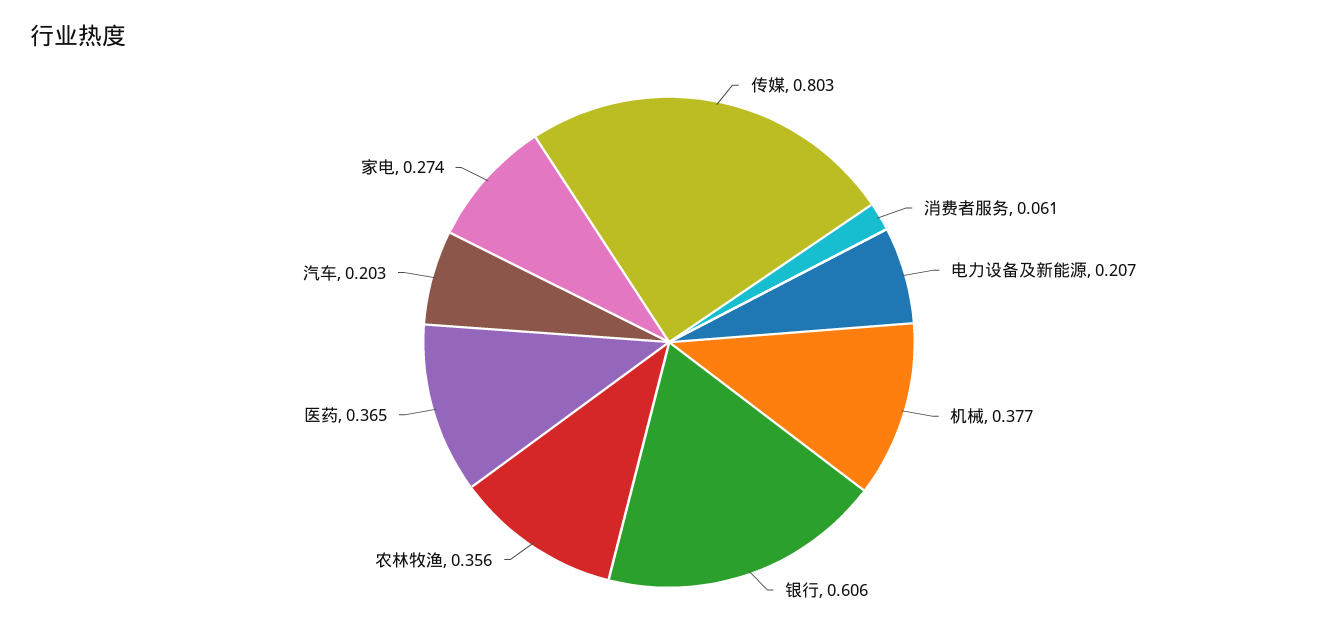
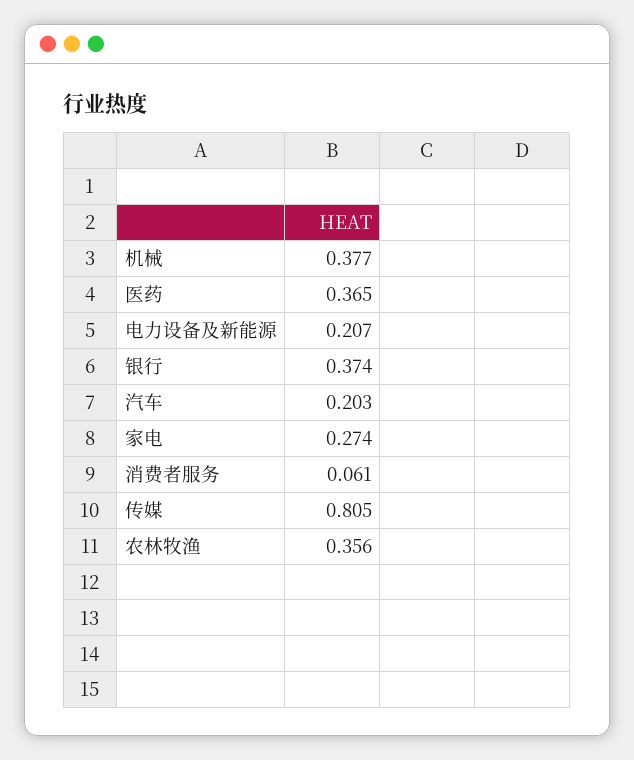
  {
-   "传媒": 0.803,
+   "传媒": 0.805,
    "消费者服务": 0.061,
    "电力设备及新能源": 0.207,
    "机械": 0.377,
-   "银行": 0.606,
+   "银行": 0.374,
    "农林牧渔": 0.356,
    "医药": 0.365,
    "汽车": 0.203,
    "家电": 0.274
  }

